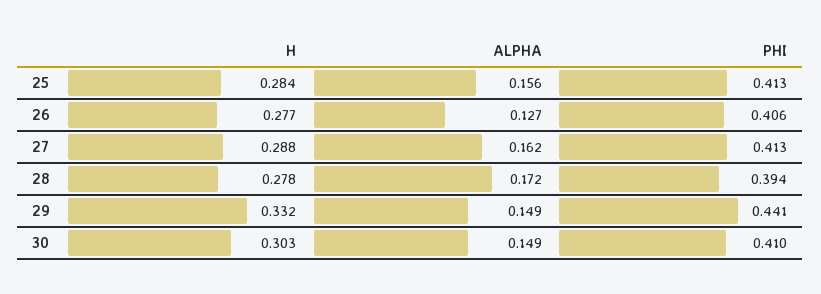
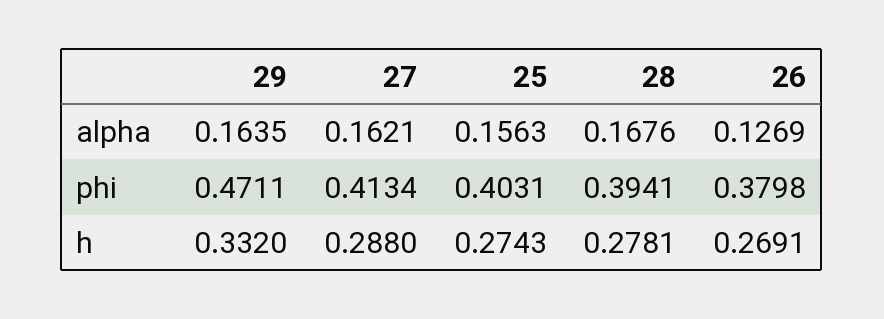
  {
    "H": {
-     "25": 0.284,
+     "25": 0.2743,
-     "26": 0.277,
+     "26": 0.2691,
      "27": 0.288,
      "28": 0.2781,
-     "29": 0.332,
+     "29": 0.332
-     "30": 0.303
    },
    "ALPHA": {
      "25": 0.1563,
      "26": 0.1269,
      "27": 0.1621,
-     "28": 0.172,
+     "28": 0.1676,
-     "29": 0.149,
+     "29": 0.1635
-     "30": 0.149
    },
    "PHI": {
-     "25": 0.413,
+     "25": 0.4031,
-     "26": 0.406,
+     "26": 0.3798,
      "27": 0.4134,
      "28": 0.3941,
-     "29": 0.441,
+     "29": 0.4711
-     "30": 0.41
    }
  }

